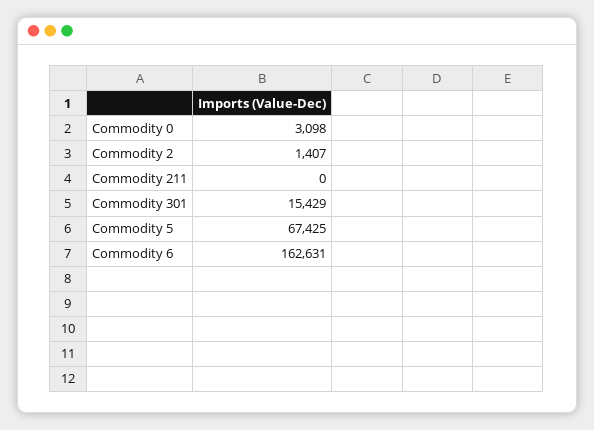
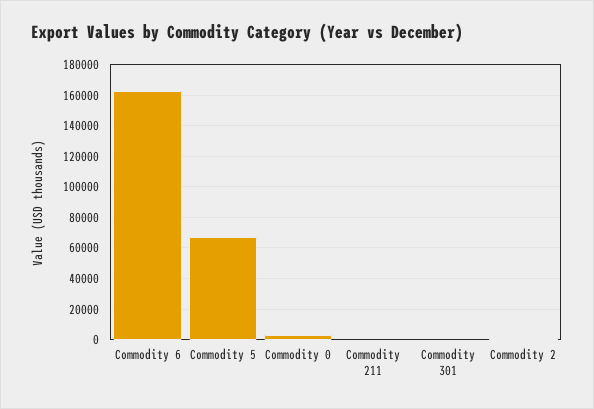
  {
    "Commodity 0": 3098,
    "Commodity 2": 1407,
    "Commodity 211": 0,
-   "Commodity 301": 15429,
+   "Commodity 301": 0,
    "Commodity 5": 67425,
    "Commodity 6": 162631
  }

